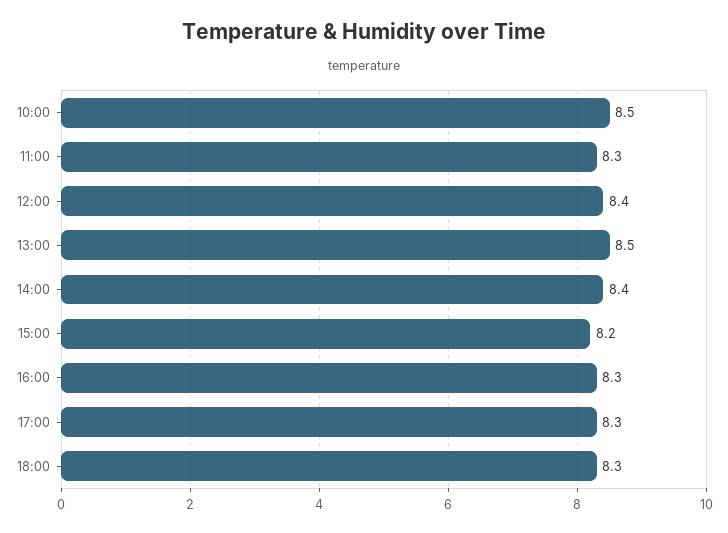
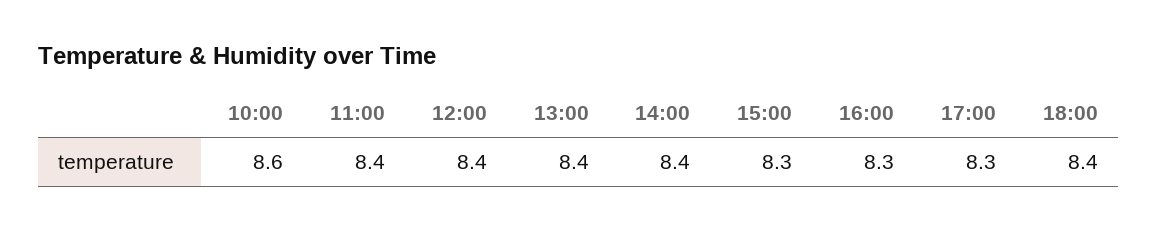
  {
-   "10:00": 8.5,
+   "10:00": 8.6,
-   "11:00": 8.3,
+   "11:00": 8.4,
    "12:00": 8.4,
-   "13:00": 8.5,
+   "13:00": 8.4,
    "14:00": 8.4,
-   "15:00": 8.2,
+   "15:00": 8.3,
    "16:00": 8.3,
    "17:00": 8.3,
-   "18:00": 8.3
+   "18:00": 8.4
  }

